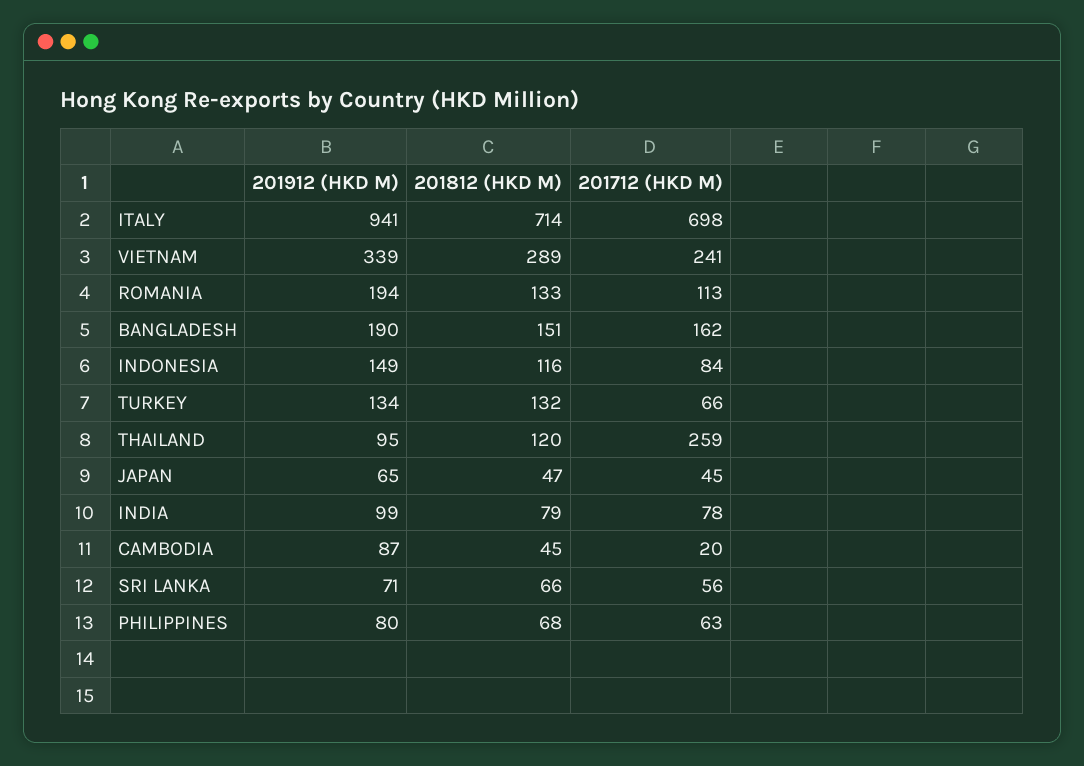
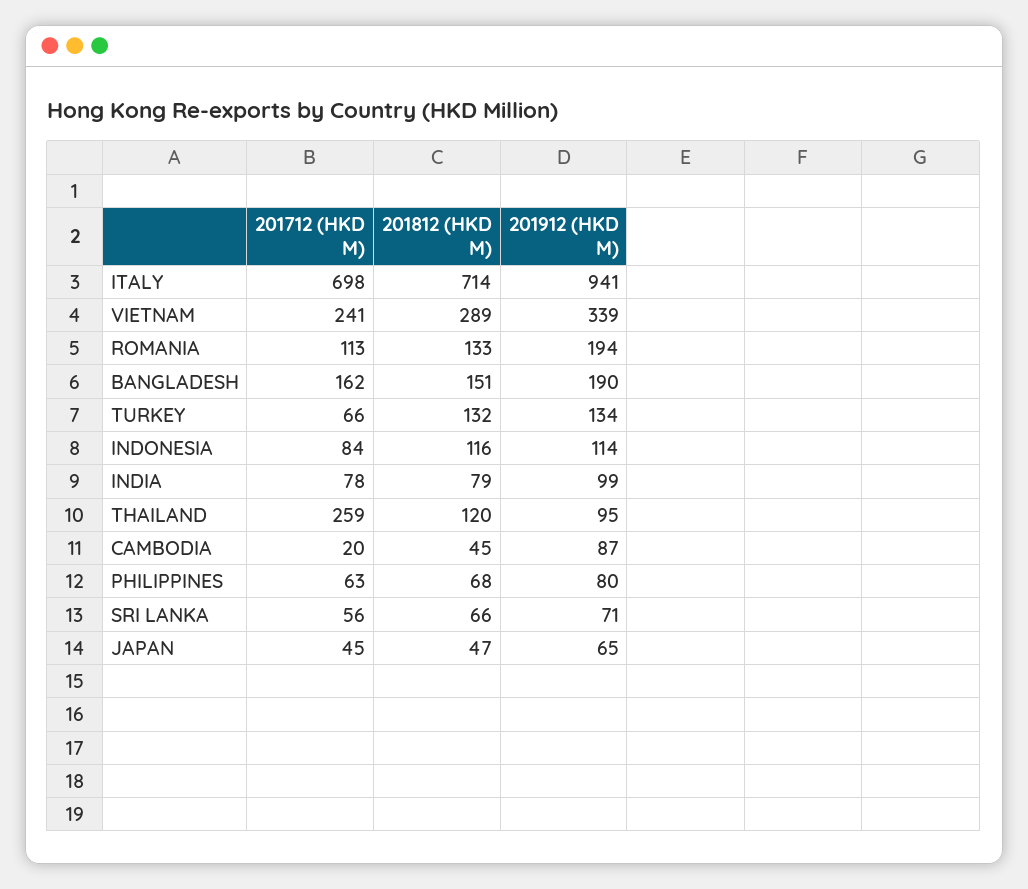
  {
    "201912 (HKD M)": {
      "ITALY": 941,
      "VIETNAM": 339,
      "ROMANIA": 194,
      "BANGLADESH": 190,
-     "INDONESIA": 149,
+     "INDONESIA": 114,
      "TURKEY": 134,
      "THAILAND": 95,
      "JAPAN": 65,
      "INDIA": 99,
      "CAMBODIA": 87,
      "SRI LANKA": 71,
      "PHILIPPINES": 80
    },
    "201812 (HKD M)": {
      "ITALY": 714,
      "VIETNAM": 289,
      "ROMANIA": 133,
      "BANGLADESH": 151,
      "INDONESIA": 116,
      "TURKEY": 132,
      "THAILAND": 120,
      "JAPAN": 47,
      "INDIA": 79,
      "CAMBODIA": 45,
      "SRI LANKA": 66,
      "PHILIPPINES": 68
    },
    "201712 (HKD M)": {
      "ITALY": 698,
      "VIETNAM": 241,
      "ROMANIA": 113,
      "BANGLADESH": 162,
      "INDONESIA": 84,
      "TURKEY": 66,
      "THAILAND": 259,
      "JAPAN": 45,
      "INDIA": 78,
      "CAMBODIA": 20,
      "SRI LANKA": 56,
      "PHILIPPINES": 63
    }
  }

